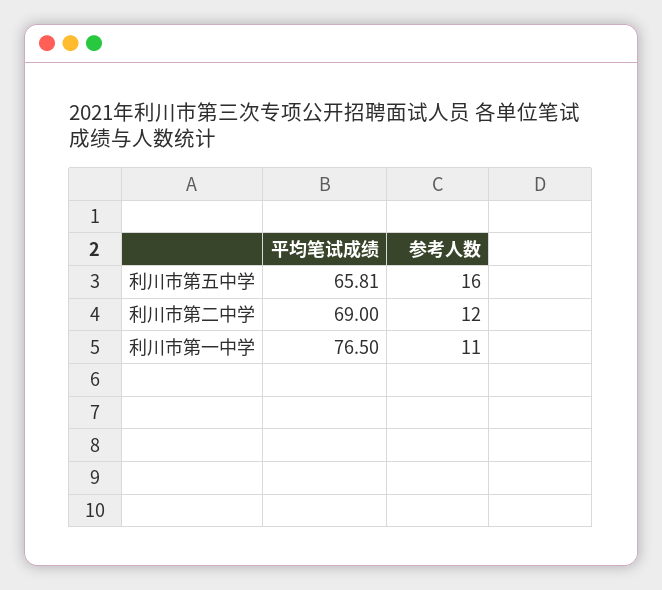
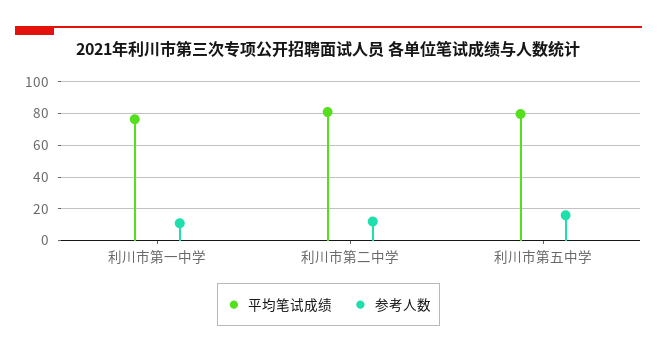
  {
    "平均笔试成绩": {
-     "利川市第五中学": 65.81,
+     "利川市第五中学": 80,
-     "利川市第二中学": 69,
+     "利川市第二中学": 80,
      "利川市第一中学": 76.5
    },
    "参考人数": {
      "利川市第五中学": 16,
      "利川市第二中学": 12,
      "利川市第一中学": 11
    }
  }

